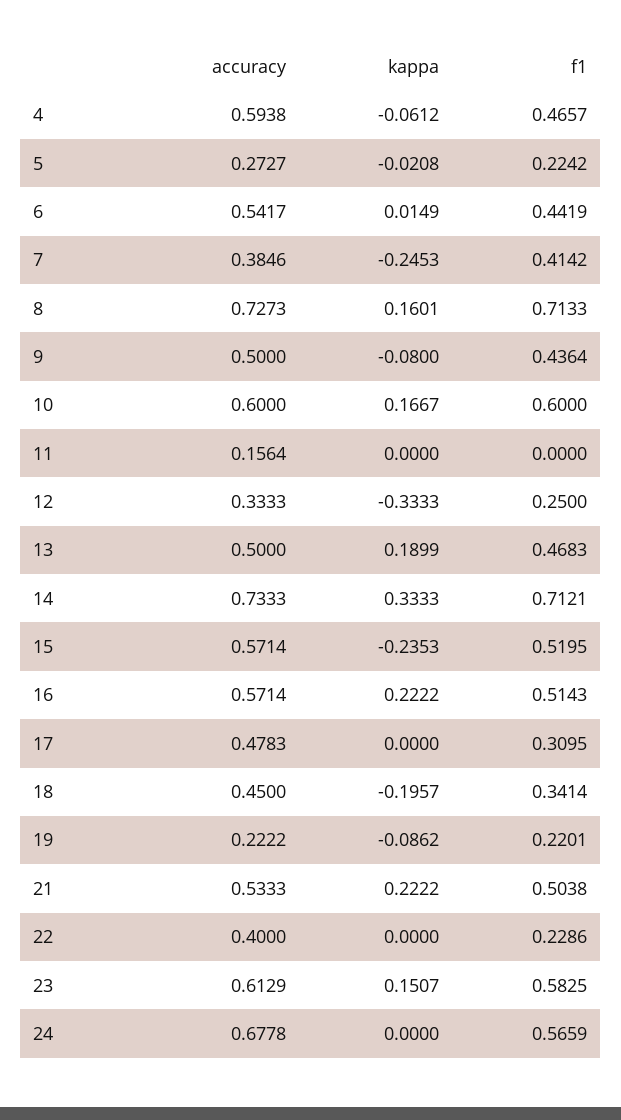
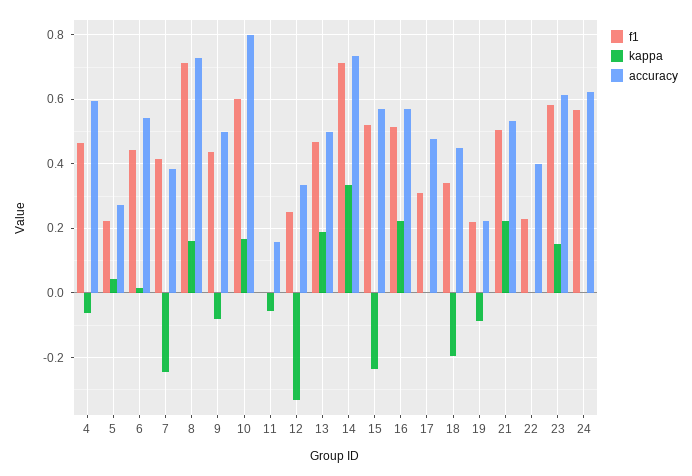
  {
    "accuracy": {
      "4": 0.5938,
      "5": 0.2727,
      "6": 0.5417,
      "7": 0.3846,
      "8": 0.7273,
      "9": 0.5,
-     "10": 0.6,
+     "10": 0.8,
      "11": 0.1564,
      "12": 0.3333,
      "13": 0.5,
      "14": 0.7333,
      "15": 0.5714,
      "16": 0.5714,
      "17": 0.4783,
      "18": 0.45,
      "19": 0.2222,
      "21": 0.5333,
      "22": 0.4,
      "23": 0.6129,
-     "24": 0.6778
+     "24": 0.62
    },
    "kappa": {
      "4": -0.0612,
-     "5": -0.0208,
+     "5": 0.04,
      "6": 0.0149,
      "7": -0.2453,
      "8": 0.1601,
      "9": -0.08,
      "10": 0.1667,
-     "11": 0,
+     "11": -0.06,
      "12": -0.3333,
      "13": 0.1899,
      "14": 0.3333,
      "15": -0.2353,
      "16": 0.2222,
      "17": 0,
      "18": -0.1957,
      "19": -0.0862,
      "21": 0.2222,
      "22": 0,
      "23": 0.1507,
      "24": 0
    },
    "f1": {
      "4": 0.4657,
      "5": 0.2242,
      "6": 0.4419,
      "7": 0.4142,
      "8": 0.7133,
      "9": 0.4364,
      "10": 0.6,
      "11": 0,
      "12": 0.25,
      "13": 0.4683,
      "14": 0.7121,
      "15": 0.5195,
      "16": 0.5143,
      "17": 0.3095,
      "18": 0.3414,
      "19": 0.2201,
      "21": 0.5038,
      "22": 0.2286,
      "23": 0.5825,
      "24": 0.5659
    }
  }

